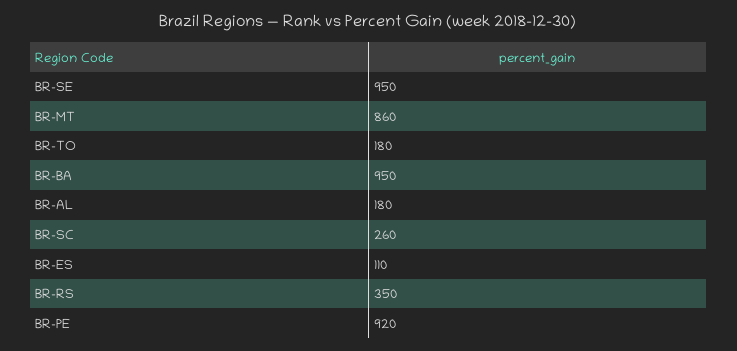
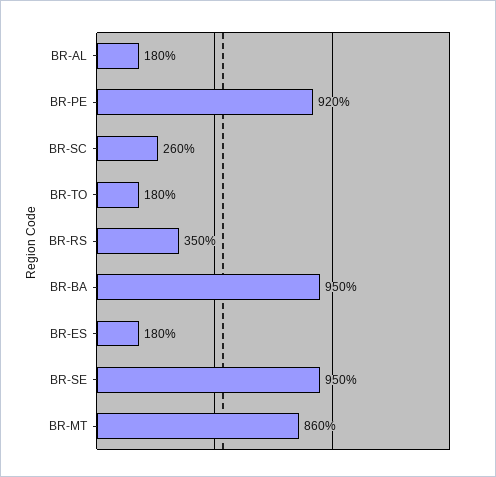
  {
    "BR-SE": 950,
    "BR-MT": 860,
    "BR-TO": 180,
    "BR-BA": 950,
    "BR-AL": 180,
    "BR-SC": 260,
-   "BR-ES": 110,
+   "BR-ES": 180,
    "BR-RS": 350,
    "BR-PE": 920
  }

